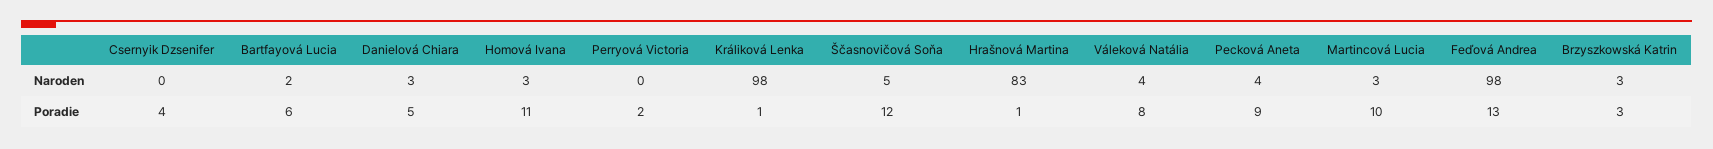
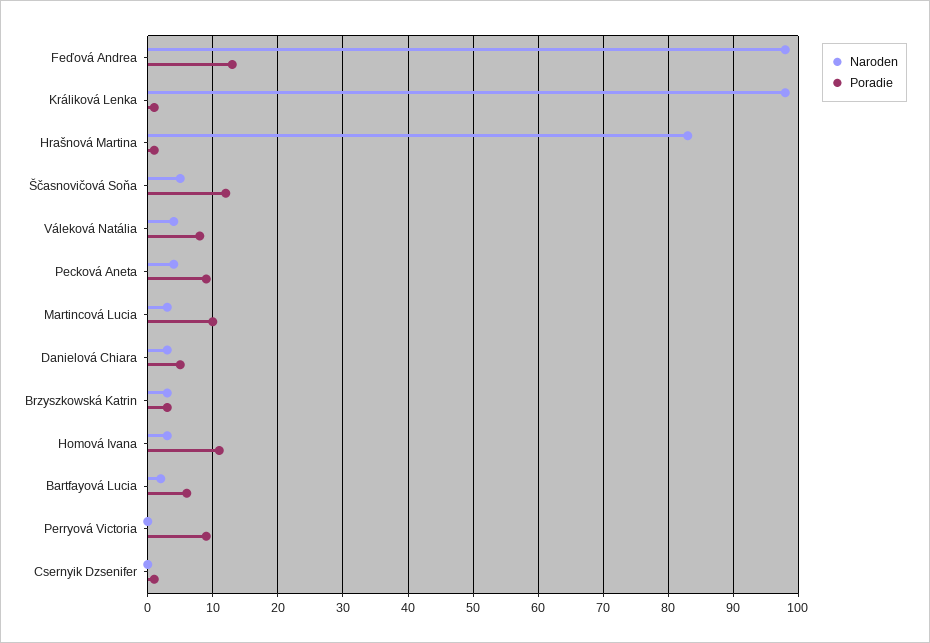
  {
    "Naroden": {
      "Csernyik Dzsenifer": 0,
      "Bartfayová Lucia": 2,
      "Danielová Chiara": 3,
      "Homová Ivana": 3,
      "Perryová Victoria": 0,
      "Králiková Lenka": 98,
      "Ščasnovičová Soňa": 5,
      "Hrašnová Martina": 83,
      "Váleková Natália": 4,
      "Pecková Aneta": 4,
      "Martincová Lucia": 3,
      "Feďová Andrea": 98,
      "Brzyszkowská Katrin": 3
    },
    "Poradie": {
-     "Csernyik Dzsenifer": 4,
+     "Csernyik Dzsenifer": 1,
      "Bartfayová Lucia": 6,
      "Danielová Chiara": 5,
      "Homová Ivana": 11,
-     "Perryová Victoria": 2,
+     "Perryová Victoria": 9,
      "Králiková Lenka": 1,
      "Ščasnovičová Soňa": 12,
      "Hrašnová Martina": 1,
      "Váleková Natália": 8,
      "Pecková Aneta": 9,
      "Martincová Lucia": 10,
      "Feďová Andrea": 13,
      "Brzyszkowská Katrin": 3
    }
  }

